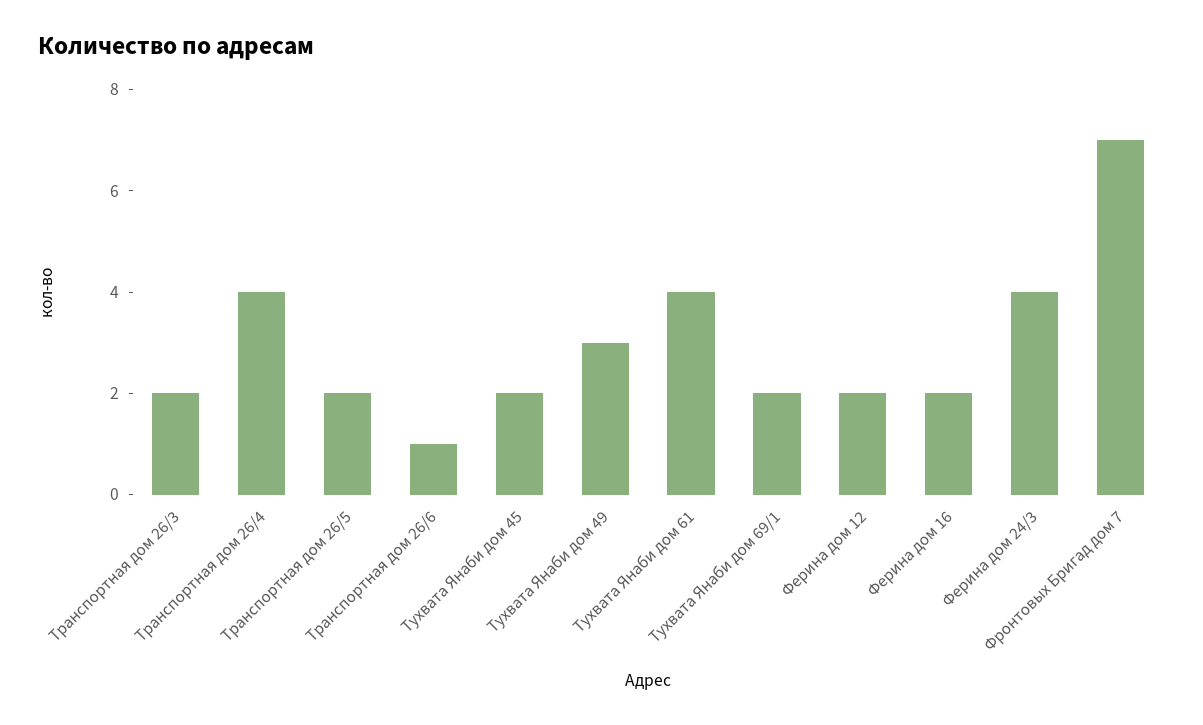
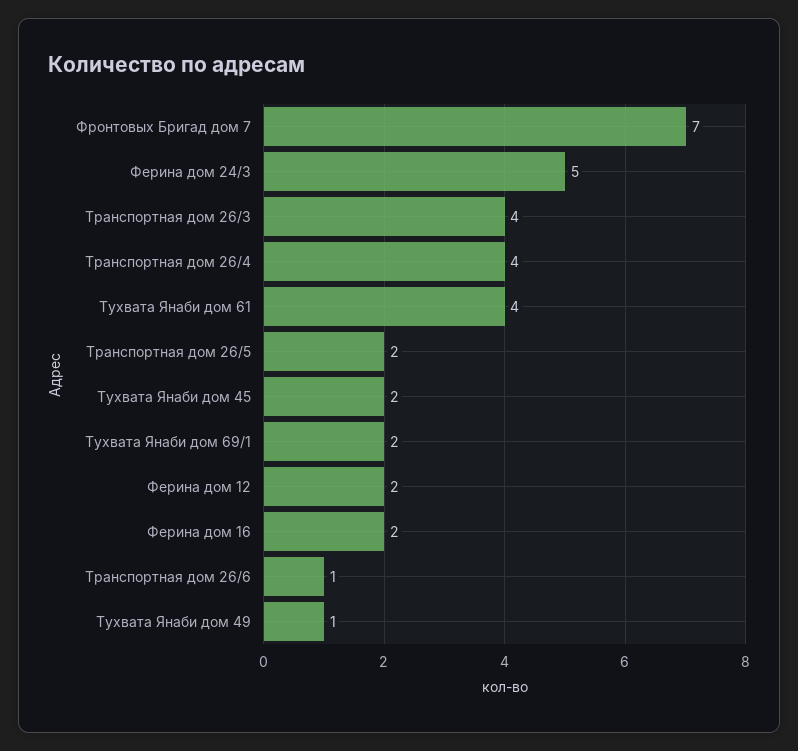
  {
-   "Транспортная дом 26/3": 2,
+   "Транспортная дом 26/3": 4,
    "Транспортная дом 26/4": 4,
    "Транспортная дом 26/5": 2,
    "Транспортная дом 26/6": 1,
    "Тухвата Янаби дом 45": 2,
-   "Тухвата Янаби дом 49": 3,
+   "Тухвата Янаби дом 49": 1,
    "Тухвата Янаби дом 61": 4,
    "Тухвата Янаби дом 69/1": 2,
    "Ферина дом 12": 2,
    "Ферина дом 16": 2,
-   "Ферина дом 24/3": 4,
+   "Ферина дом 24/3": 5,
    "Фронтовых Бригад дом 7": 7
  }

